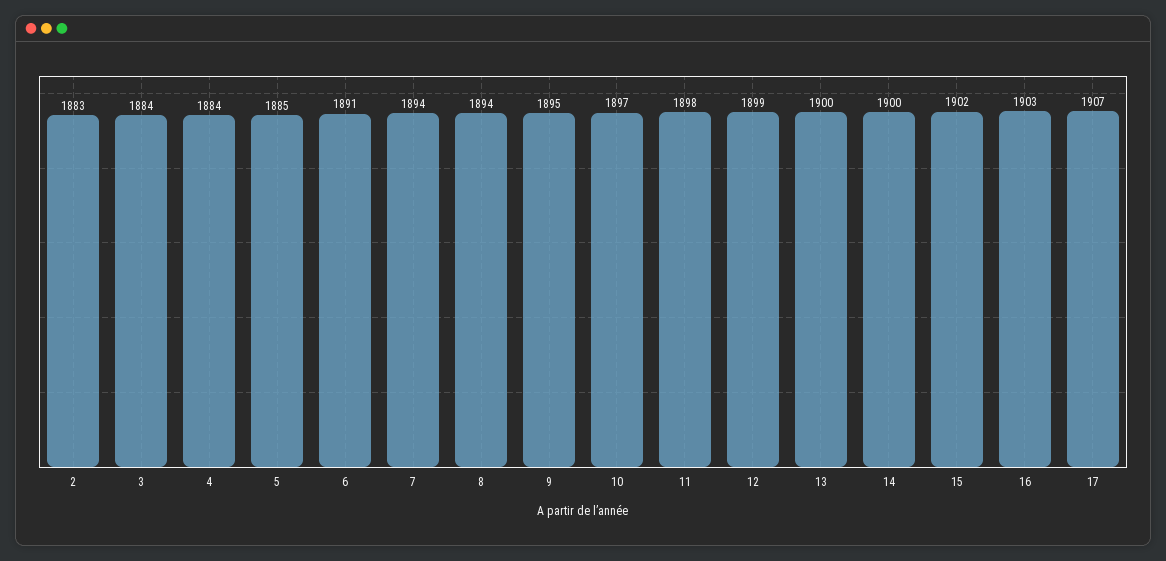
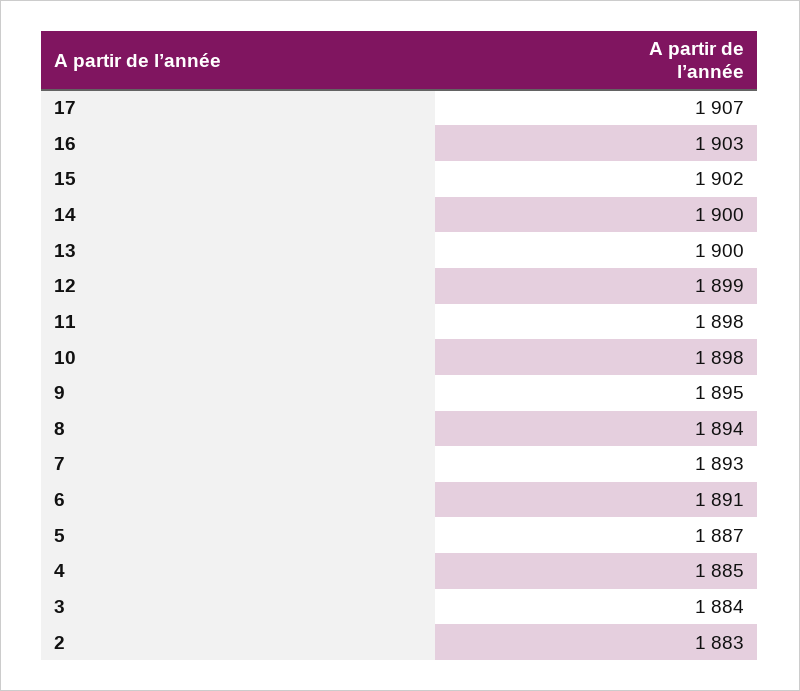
  {
    "2": 1883,
    "3": 1884,
-   "4": 1884,
+   "4": 1885,
-   "5": 1885,
+   "5": 1887,
    "6": 1891,
-   "7": 1894,
+   "7": 1893,
    "8": 1894,
    "9": 1895,
-   "10": 1897,
+   "10": 1898,
    "11": 1898,
    "12": 1899,
    "13": 1900,
    "14": 1900,
    "15": 1902,
    "16": 1903,
    "17": 1907
  }

